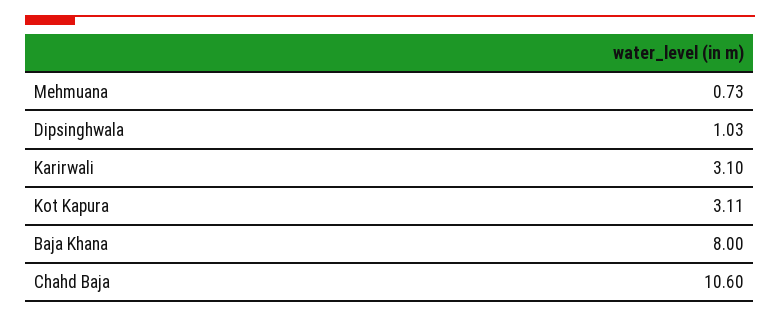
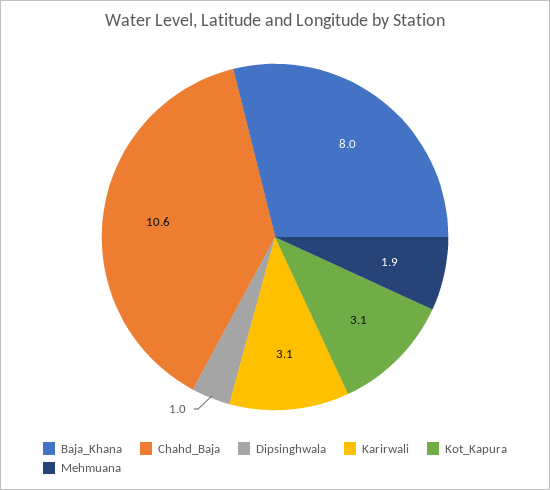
  {
-   "Mehmuana": 0.73,
+   "Mehmuana": 1.9,
    "Dipsinghwala": 1.03,
    "Karirwali": 3.1,
    "Kot Kapura": 3.11,
    "Baja Khana": 8,
    "Chahd Baja": 10.6
  }

